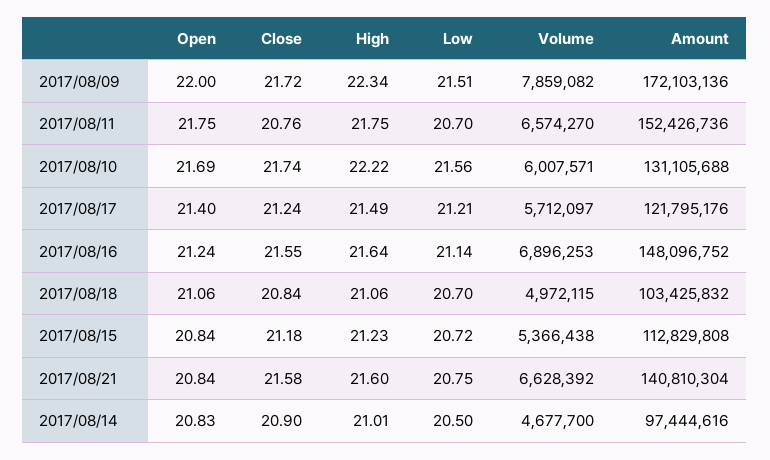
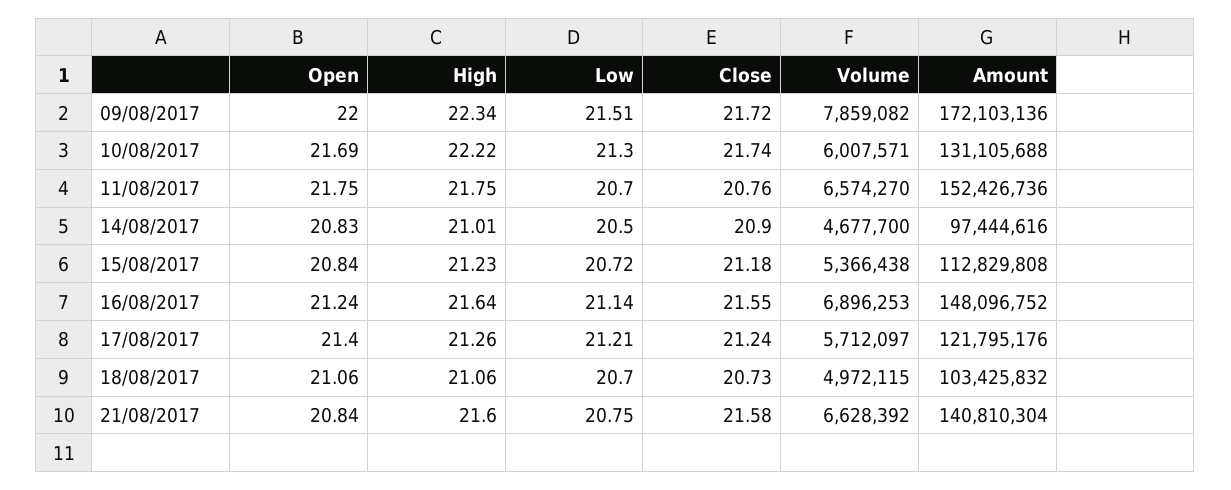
  {
    "Open": {
      "2017/08/09": 22,
      "2017/08/11": 21.75,
      "2017/08/10": 21.69,
      "2017/08/17": 21.4,
      "2017/08/16": 21.24,
      "2017/08/18": 21.06,
      "2017/08/15": 20.84,
      "2017/08/21": 20.84,
      "2017/08/14": 20.83
    },
    "Close": {
      "2017/08/09": 21.72,
      "2017/08/11": 20.76,
      "2017/08/10": 21.74,
      "2017/08/17": 21.24,
      "2017/08/16": 21.55,
-     "2017/08/18": 20.84,
+     "2017/08/18": 20.73,
      "2017/08/15": 21.18,
      "2017/08/21": 21.58,
      "2017/08/14": 20.9
    },
    "High": {
      "2017/08/09": 22.34,
      "2017/08/11": 21.75,
      "2017/08/10": 22.22,
-     "2017/08/17": 21.49,
+     "2017/08/17": 21.26,
      "2017/08/16": 21.64,
      "2017/08/18": 21.06,
      "2017/08/15": 21.23,
      "2017/08/21": 21.6,
      "2017/08/14": 21.01
    },
    "Low": {
      "2017/08/09": 21.51,
      "2017/08/11": 20.7,
-     "2017/08/10": 21.56,
+     "2017/08/10": 21.3,
      "2017/08/17": 21.21,
      "2017/08/16": 21.14,
      "2017/08/18": 20.7,
      "2017/08/15": 20.72,
      "2017/08/21": 20.75,
      "2017/08/14": 20.5
    },
    "Volume": {
      "2017/08/09": 7859082,
      "2017/08/11": 6574270,
      "2017/08/10": 6007571,
      "2017/08/17": 5712097,
      "2017/08/16": 6896253,
      "2017/08/18": 4972115,
      "2017/08/15": 5366438,
      "2017/08/21": 6628392,
      "2017/08/14": 4677700
    },
    "Amount": {
      "2017/08/09": 172103136,
      "2017/08/11": 152426736,
      "2017/08/10": 131105688,
      "2017/08/17": 121795176,
      "2017/08/16": 148096752,
      "2017/08/18": 103425832,
      "2017/08/15": 112829808,
      "2017/08/21": 140810304,
      "2017/08/14": 97444616
    }
  }

